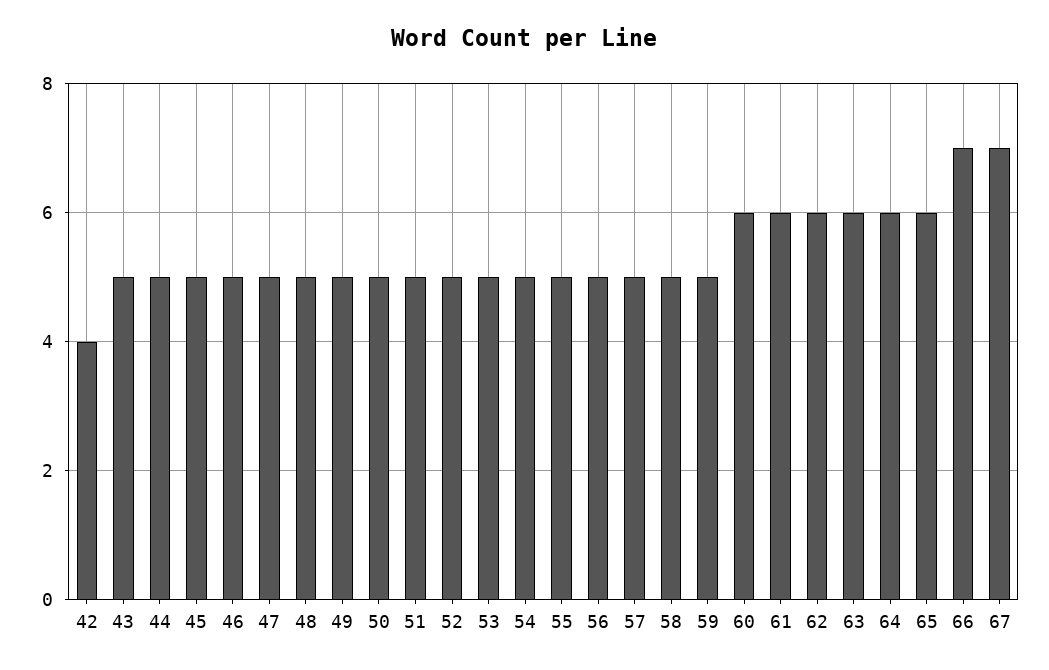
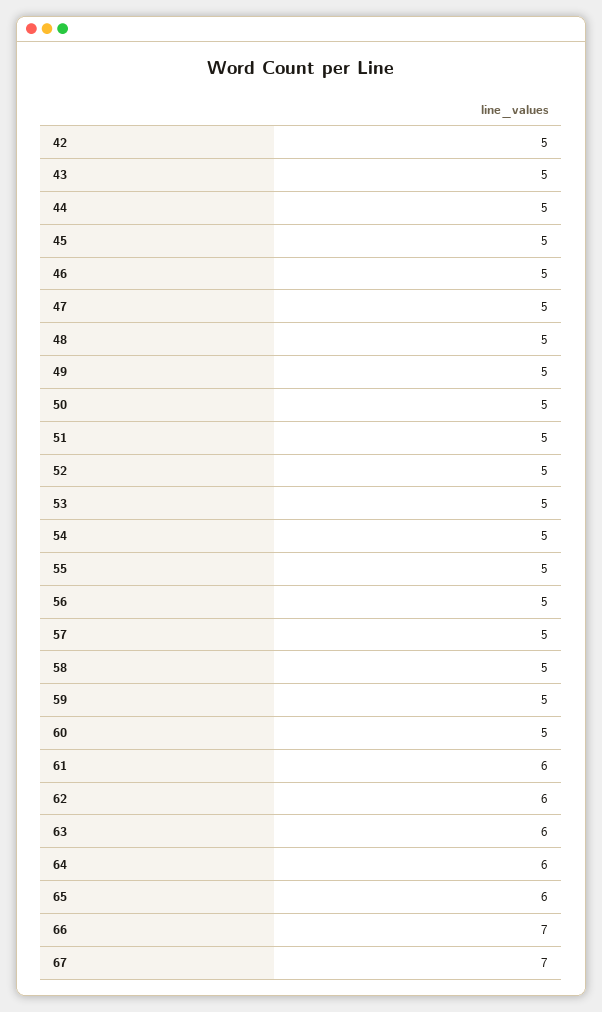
  {
-   "42": 4,
+   "42": 5,
    "43": 5,
    "44": 5,
    "45": 5,
    "46": 5,
    "47": 5,
    "48": 5,
    "49": 5,
    "50": 5,
    "51": 5,
    "52": 5,
    "53": 5,
    "54": 5,
    "55": 5,
    "56": 5,
    "57": 5,
    "58": 5,
    "59": 5,
-   "60": 6,
+   "60": 5,
    "61": 6,
    "62": 6,
    "63": 6,
    "64": 6,
    "65": 6,
    "66": 7,
    "67": 7
  }

